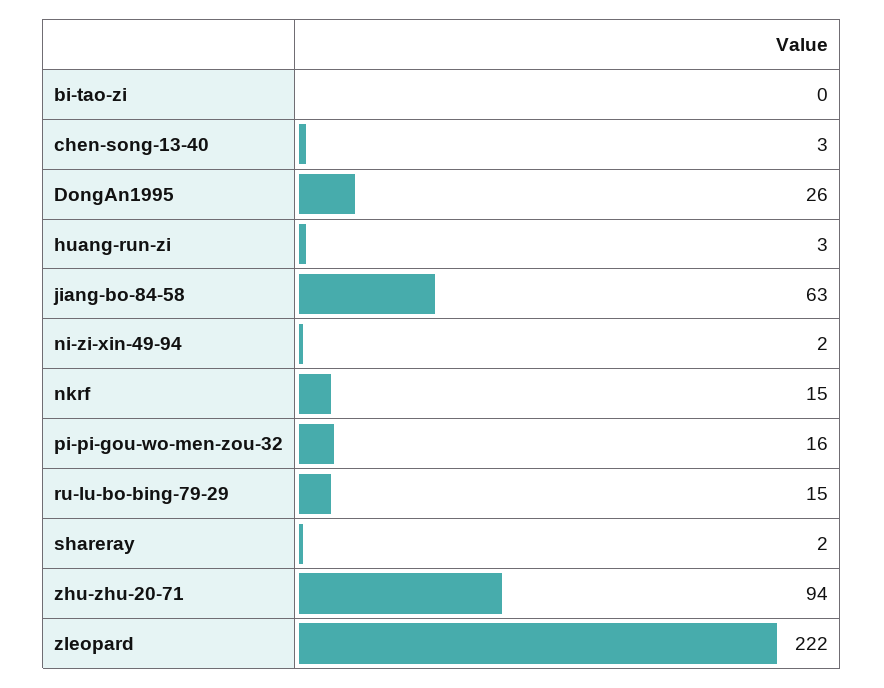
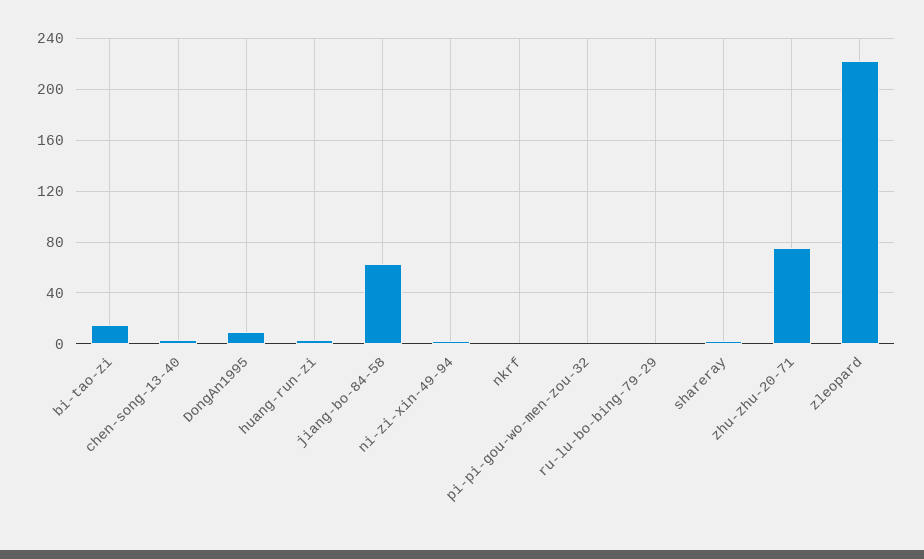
  {
-   "bi-tao-zi": 0,
+   "bi-tao-zi": 15,
    "chen-song-13-40": 3,
-   "DongAn1995": 26,
+   "DongAn1995": 10,
    "huang-run-zi": 3,
    "jiang-bo-84-58": 63,
    "ni-zi-xin-49-94": 2,
-   "nkrf": 15,
+   "nkrf": 0,
-   "pi-pi-gou-wo-men-zou-32": 16,
+   "pi-pi-gou-wo-men-zou-32": 0,
-   "ru-lu-bo-bing-79-29": 15,
+   "ru-lu-bo-bing-79-29": 0,
    "shareray": 2,
-   "zhu-zhu-20-71": 94,
+   "zhu-zhu-20-71": 75,
    "zleopard": 222
  }

